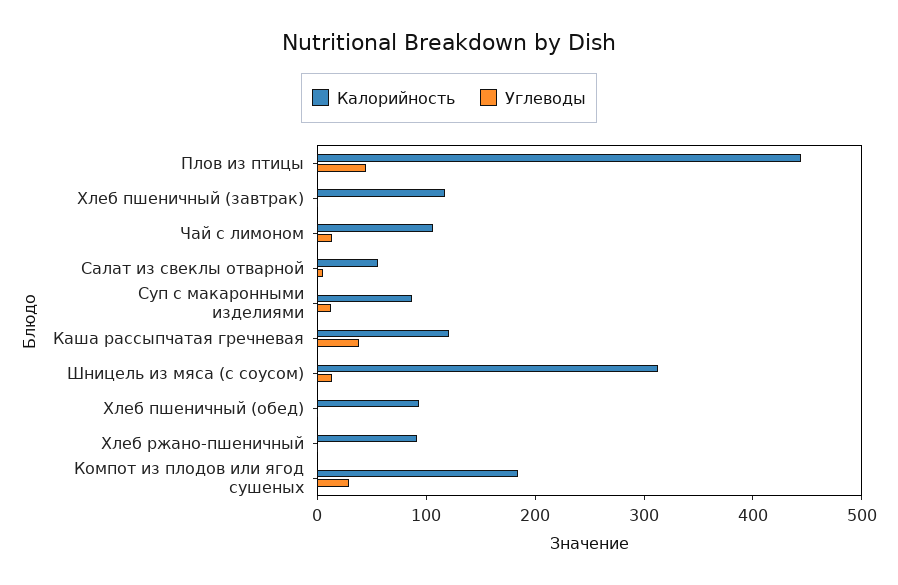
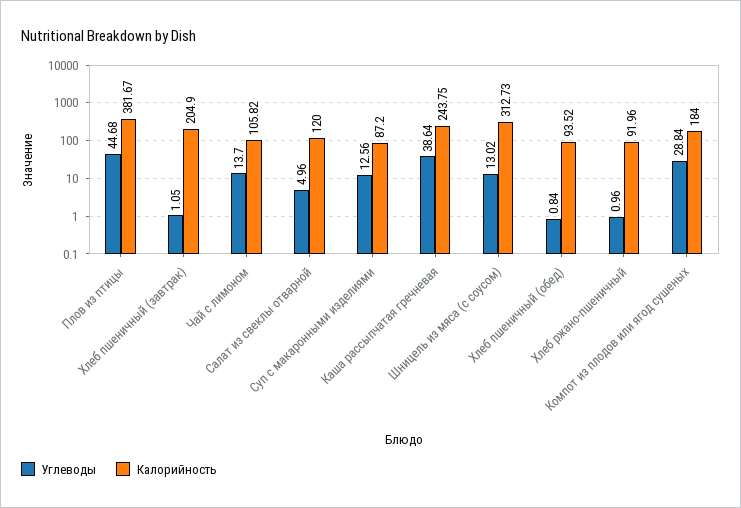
  {
    "Калорийность": {
-     "Плов из птицы": 440,
+     "Плов из птицы": 381.67,
-     "Хлеб пшеничный (завтрак)": 120,
+     "Хлеб пшеничный (завтрак)": 204.9,
      "Чай с лимоном": 105.82,
-     "Салат из свеклы отварной": 60,
+     "Салат из свеклы отварной": 120,
      "Суп с макаронными изделиями": 87.2,
-     "Каша рассыпчатая гречневая": 120,
+     "Каша рассыпчатая гречневая": 243.75,
      "Шницель из мяса (с соусом)": 312.73,
      "Хлеб пшеничный (обед)": 93.52,
      "Хлеб ржано-пшеничный": 91.96,
      "Компот из плодов или ягод сушеных": 184
    },
    "Углеводы": {
      "Плов из птицы": 44.68,
      "Хлеб пшеничный (завтрак)": 1.05,
      "Чай с лимоном": 13.7,
      "Салат из свеклы отварной": 4.96,
      "Суп с макаронными изделиями": 12.56,
      "Каша рассыпчатая гречневая": 38.64,
      "Шницель из мяса (с соусом)": 13.02,
      "Хлеб пшеничный (обед)": 0.84,
      "Хлеб ржано-пшеничный": 0.96,
      "Компот из плодов или ягод сушеных": 28.84
    }
  }

